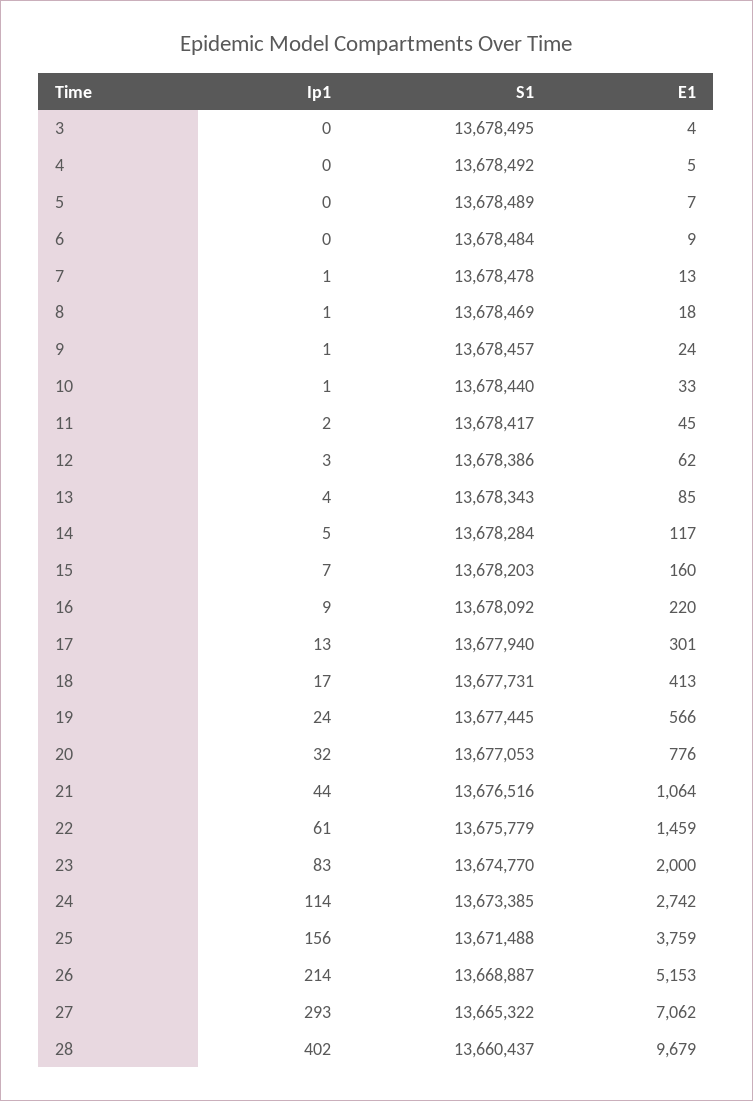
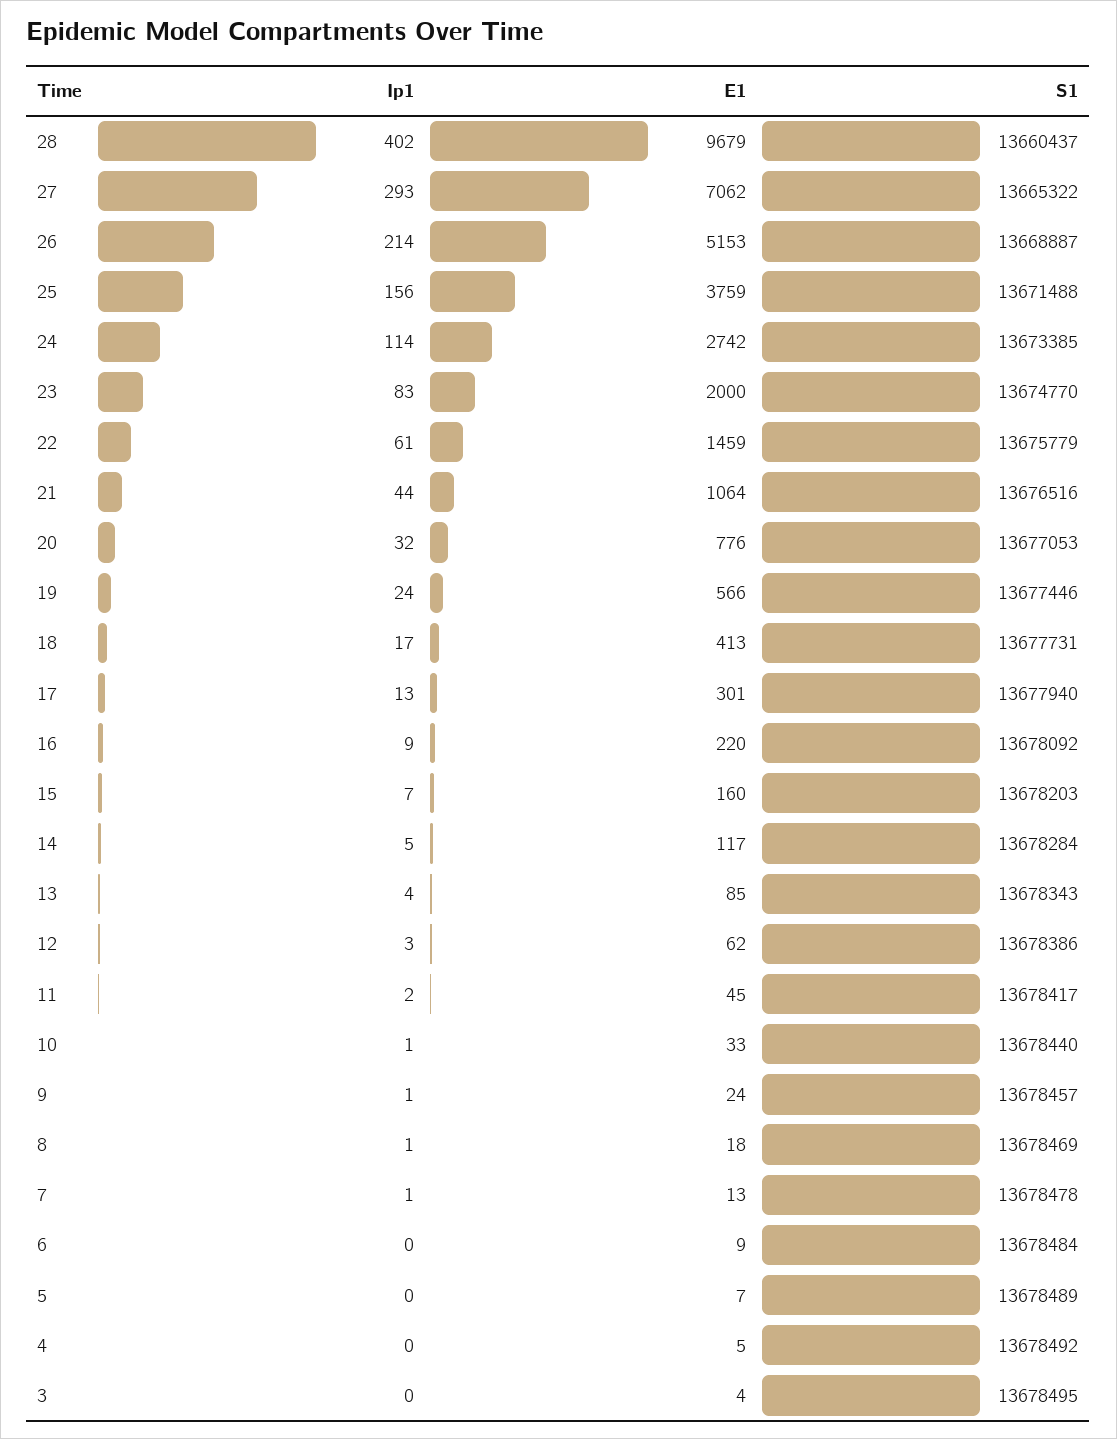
  {
    "Ip1": {
      "3": 0,
      "4": 0,
      "5": 0,
      "6": 0,
      "7": 1,
      "8": 1,
      "9": 1,
      "10": 1,
      "11": 2,
      "12": 3,
      "13": 4,
      "14": 5,
      "15": 7,
      "16": 9,
      "17": 13,
      "18": 17,
      "19": 24,
      "20": 32,
      "21": 44,
      "22": 61,
      "23": 83,
      "24": 114,
      "25": 156,
      "26": 214,
      "27": 293,
      "28": 402
    },
    "S1": {
      "3": 13678495,
      "4": 13678492,
      "5": 13678489,
      "6": 13678484,
      "7": 13678478,
      "8": 13678469,
      "9": 13678457,
      "10": 13678440,
      "11": 13678417,
      "12": 13678386,
      "13": 13678343,
      "14": 13678284,
      "15": 13678203,
      "16": 13678092,
      "17": 13677940,
      "18": 13677731,
-     "19": 13677445,
+     "19": 13677446,
      "20": 13677053,
      "21": 13676516,
      "22": 13675779,
      "23": 13674770,
      "24": 13673385,
      "25": 13671488,
      "26": 13668887,
      "27": 13665322,
      "28": 13660437
    },
    "E1": {
      "3": 4,
      "4": 5,
      "5": 7,
      "6": 9,
      "7": 13,
      "8": 18,
      "9": 24,
      "10": 33,
      "11": 45,
      "12": 62,
      "13": 85,
      "14": 117,
      "15": 160,
      "16": 220,
      "17": 301,
      "18": 413,
      "19": 566,
      "20": 776,
      "21": 1064,
      "22": 1459,
      "23": 2000,
      "24": 2742,
      "25": 3759,
      "26": 5153,
      "27": 7062,
      "28": 9679
    }
  }

